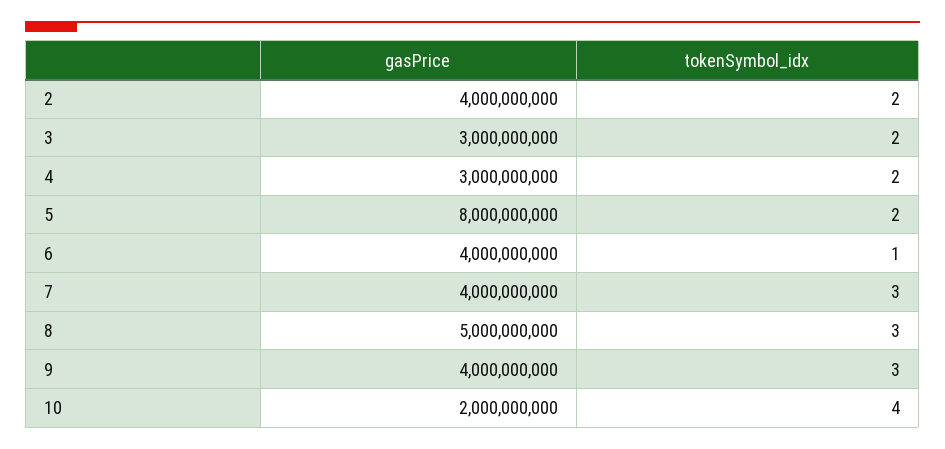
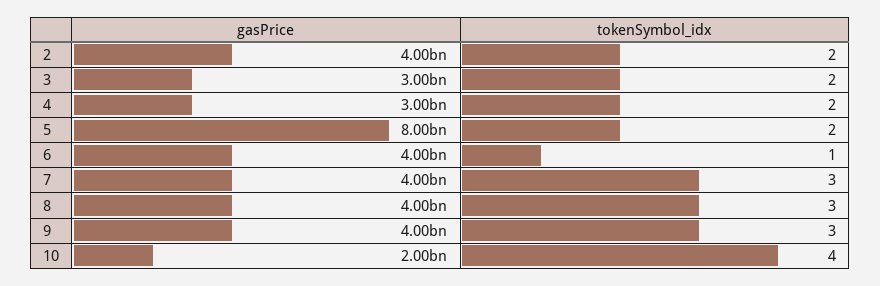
  {
    "gasPrice": {
      "2": 4000000000,
      "3": 3000000000,
      "4": 3000000000,
      "5": 8000000000,
      "6": 4000000000,
      "7": 4000000000,
-     "8": 5000000000,
+     "8": 4000000000,
      "9": 4000000000,
      "10": 2000000000
    },
    "tokenSymbol_idx": {
      "2": 2,
      "3": 2,
      "4": 2,
      "5": 2,
      "6": 1,
      "7": 3,
      "8": 3,
      "9": 3,
      "10": 4
    }
  }

